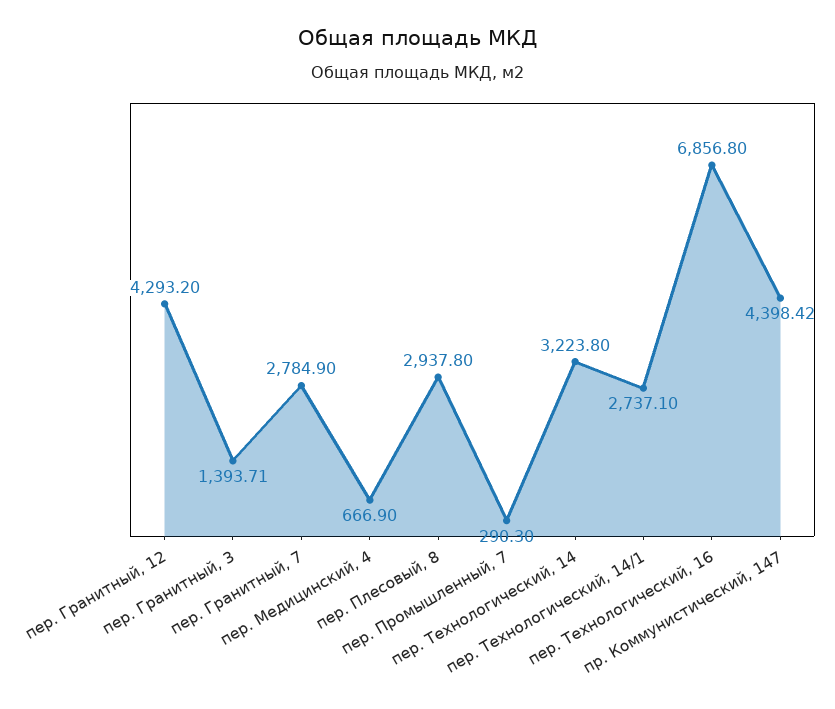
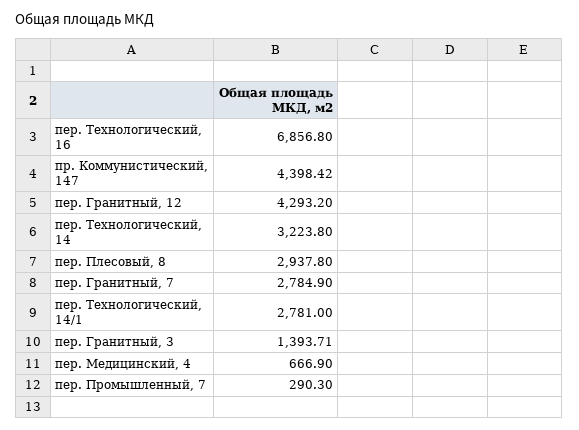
  {
    "пер. Гранитный, 12": 4293.2,
    "пер. Гранитный, 3": 1393.71,
    "пер. Гранитный, 7": 2784.9,
    "пер. Медицинский, 4": 666.9,
    "пер. Плесовый, 8": 2937.8,
    "пер. Промышленный, 7": 290.3,
    "пер. Технологический, 14": 3223.8,
-   "пер. Технологический, 14/1": 2737.1,
+   "пер. Технологический, 14/1": 2781,
    "пер. Технологический, 16": 6856.8,
    "пр. Коммунистический, 147": 4398.42
  }

